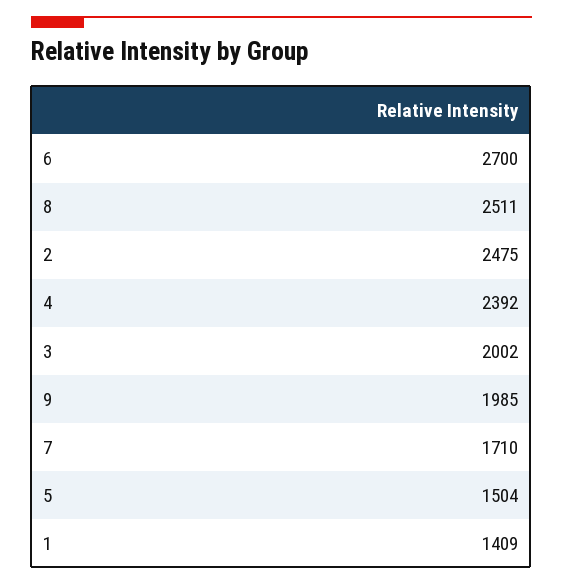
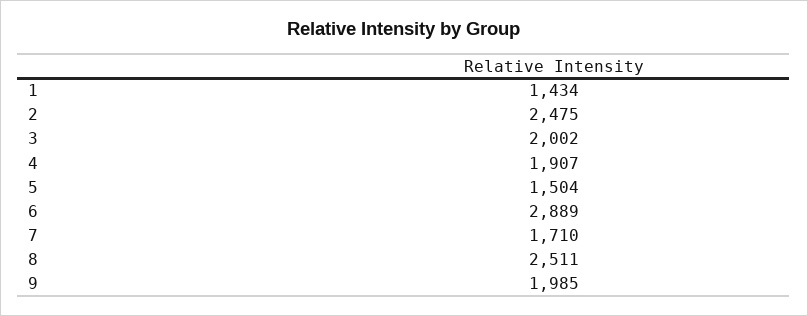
  {
-   "6": 2700,
+   "6": 2889,
    "8": 2511,
    "2": 2475,
-   "4": 2392,
+   "4": 1907,
    "3": 2002,
    "9": 1985,
    "7": 1710,
    "5": 1504,
-   "1": 1409
+   "1": 1434
  }

